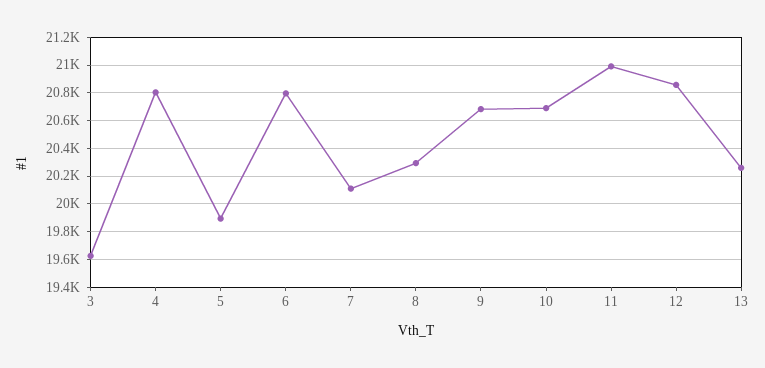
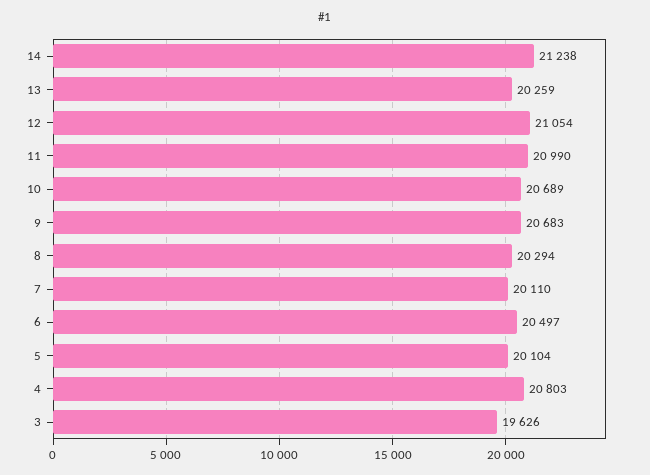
  {
    "3": 19626,
    "4": 20803,
-   "5": 19900,
+   "5": 20104,
-   "6": 20800,
+   "6": 20497,
    "7": 20110,
    "8": 20294,
    "9": 20683,
    "10": 20689,
    "11": 20990,
-   "12": 20850,
+   "12": 21054,
-   "13": 20259
+   "13": 20259,
+   "14": 21238
  }

